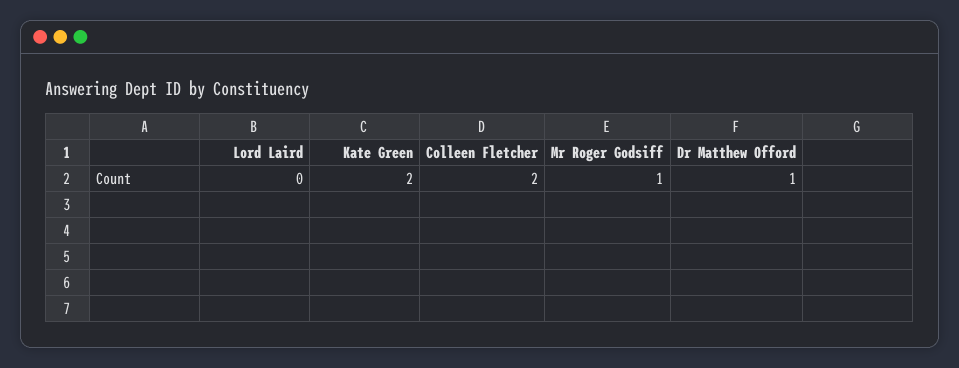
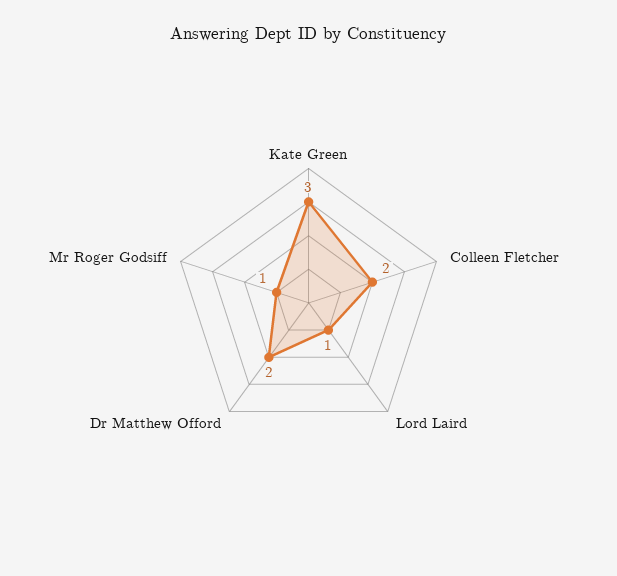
  {
-   "Lord Laird": 0,
+   "Lord Laird": 1,
-   "Kate Green": 2,
+   "Kate Green": 3,
    "Colleen Fletcher": 2,
    "Mr Roger Godsiff": 1,
-   "Dr Matthew Offord": 1
+   "Dr Matthew Offord": 2
  }

